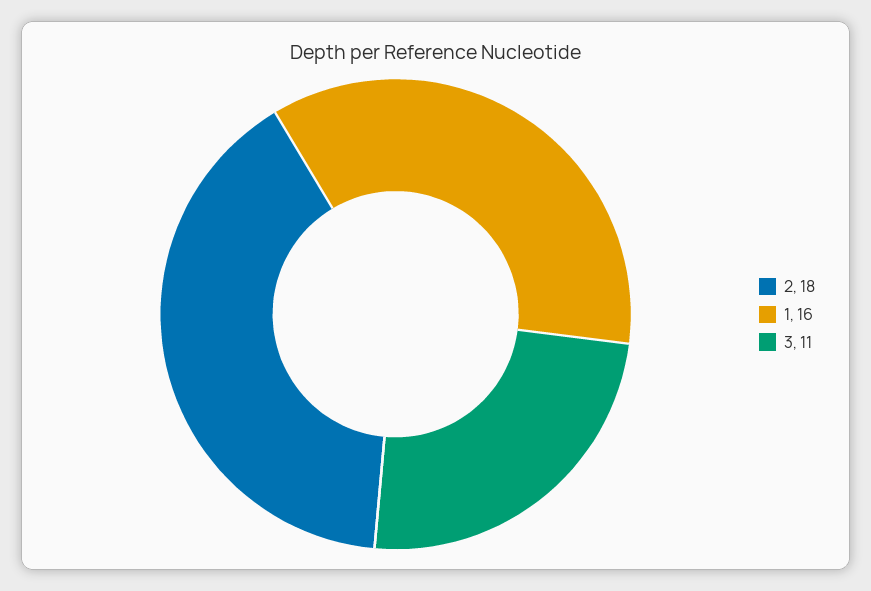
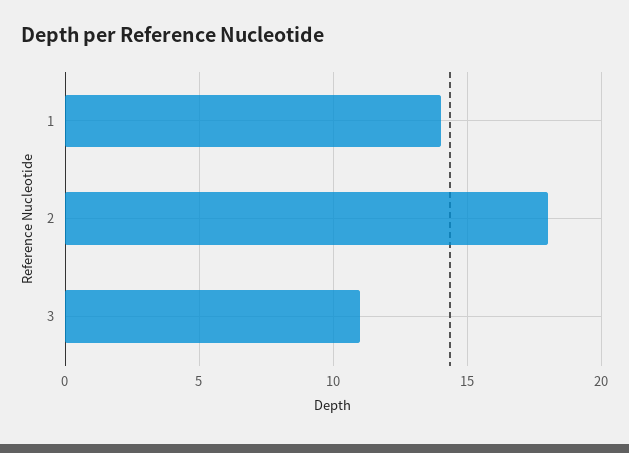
  {
    "2": 18,
-   "1": 16,
+   "1": 14,
    "3": 11
  }

